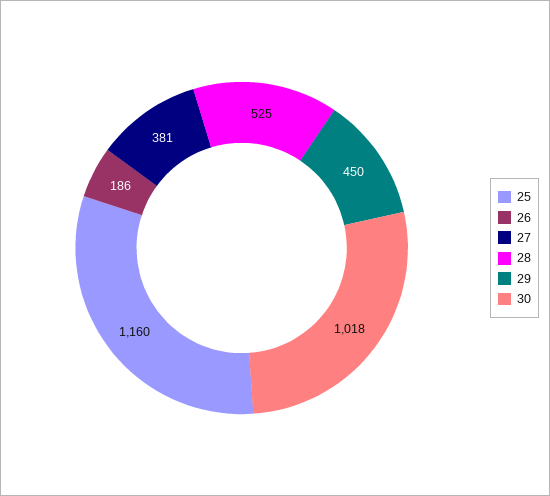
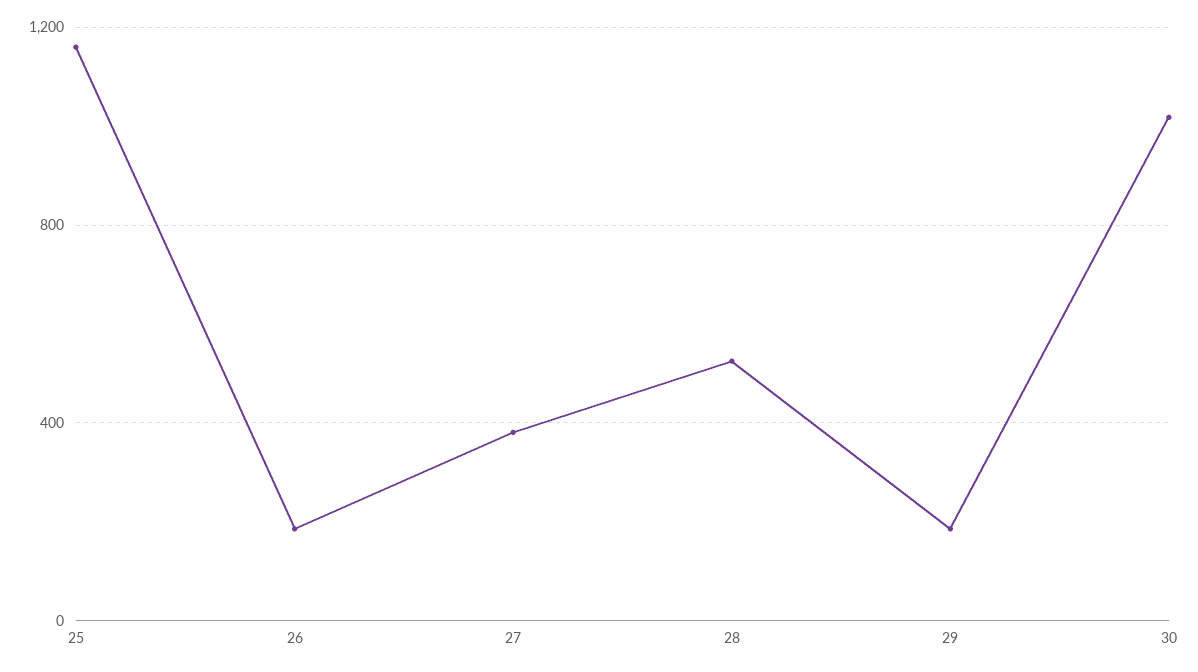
  {
    "25": 1160,
    "26": 186,
    "27": 381,
    "28": 525,
-   "29": 450,
+   "29": 200,
    "30": 1018
  }

